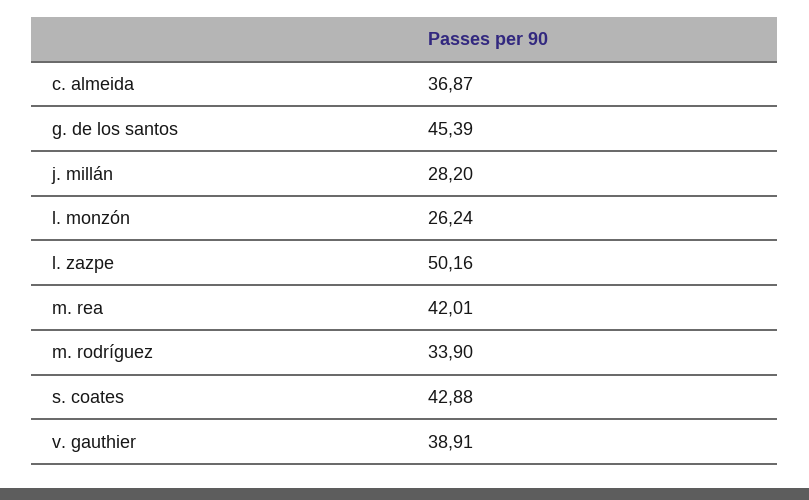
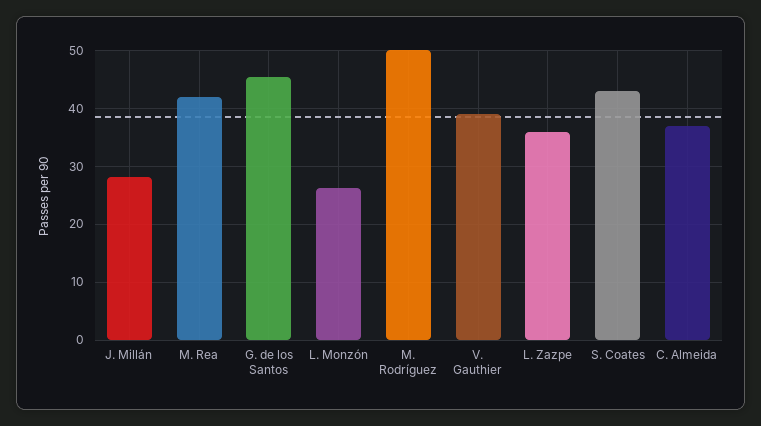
  {
    "c. almeida": 36.87,
    "g. de los santos": 45.39,
    "j. millán": 28.2,
    "l. monzón": 26.24,
-   "l. zazpe": 50.16,
+   "l. zazpe": 36,
    "m. rea": 42.01,
-   "m. rodríguez": 33.9,
+   "m. rodríguez": 50,
    "s. coates": 42.88,
    "v. gauthier": 38.91
  }

